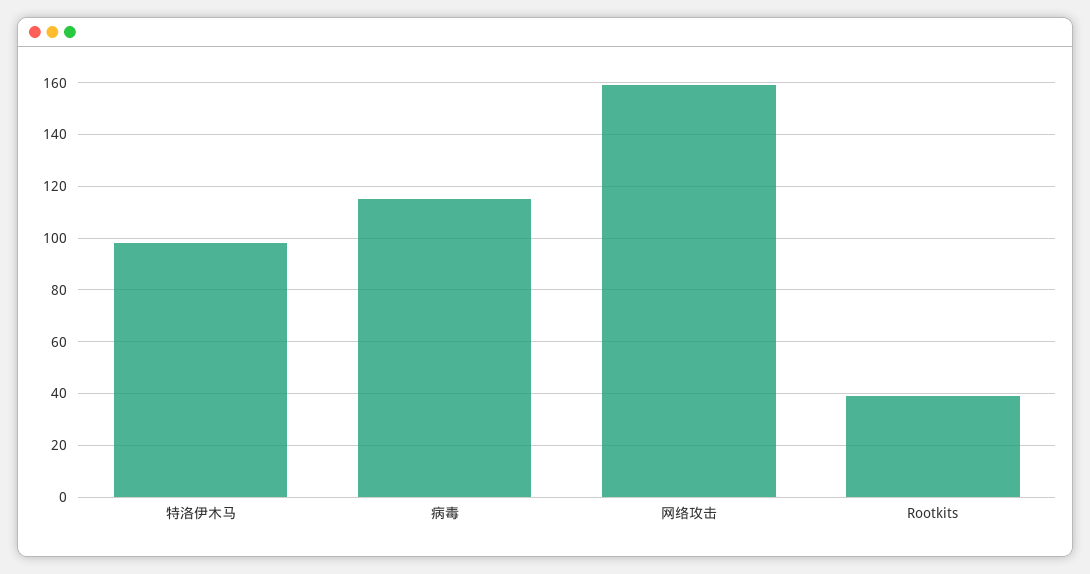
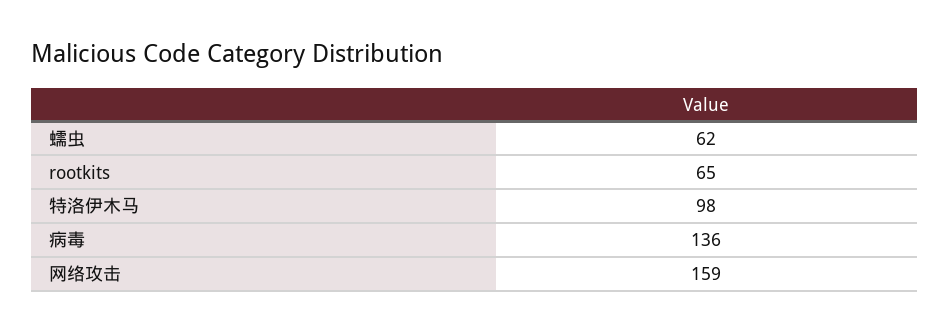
  {
    "特洛伊木马": 98,
-   "病毒": 115,
+   "病毒": 136,
    "网络攻击": 159,
-   "Rootkits": 40
+   "Rootkits": 65,
+   "蠕虫": 62
  }

